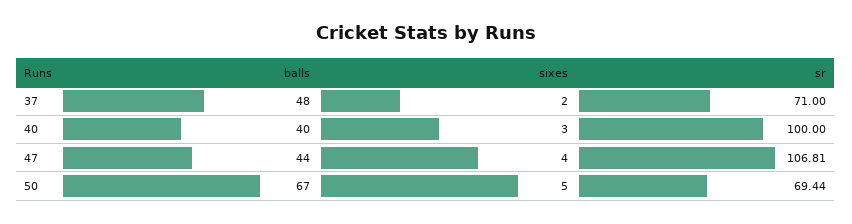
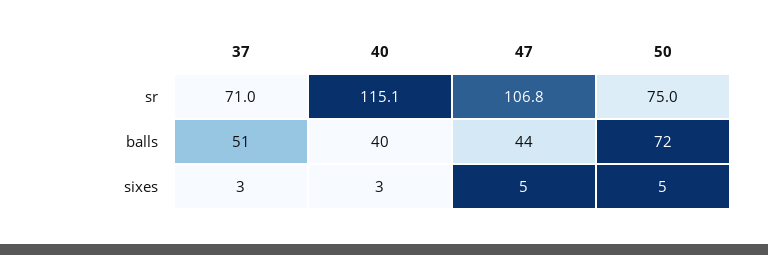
  {
    "balls": {
-     "37": 48,
+     "37": 51,
      "40": 40,
      "47": 44,
-     "50": 67
+     "50": 72
    },
    "sixes": {
-     "37": 2,
+     "37": 3,
      "40": 3,
-     "47": 4,
+     "47": 5,
      "50": 5
    },
    "sr": {
      "37": 71,
-     "40": 100,
+     "40": 115.1,
      "47": 106.81,
-     "50": 69.44
+     "50": 75
    }
  }

